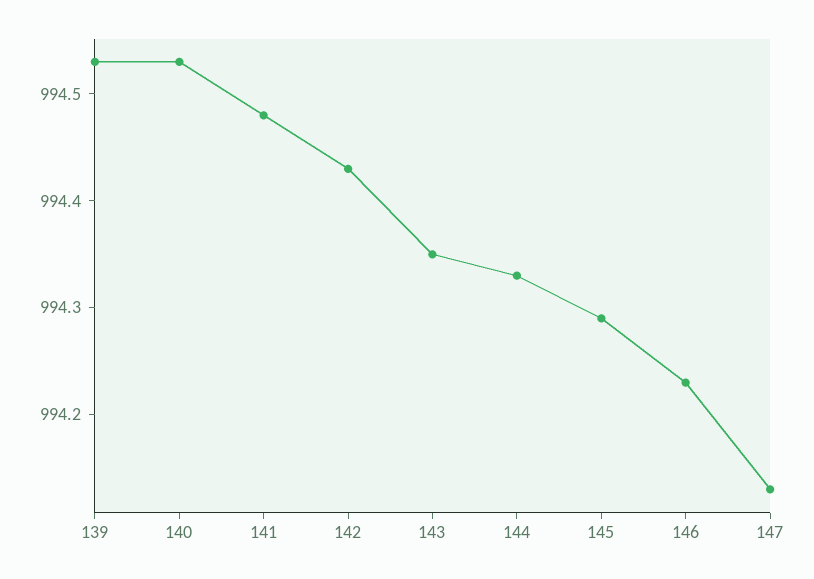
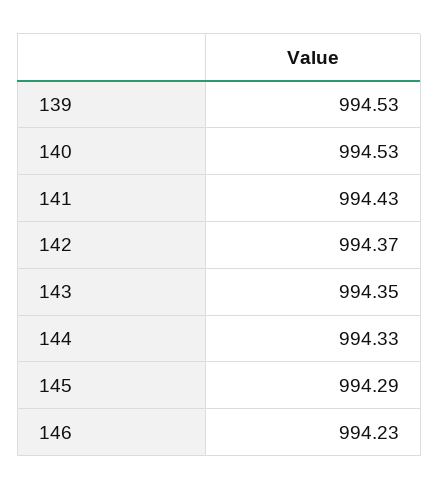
  {
    "139": 994.53,
    "140": 994.53,
-   "141": 994.48,
+   "141": 994.43,
-   "142": 994.43,
+   "142": 994.37,
    "143": 994.35,
    "144": 994.33,
    "145": 994.29,
-   "146": 994.23,
+   "146": 994.23
-   "147": 994.13
  }

